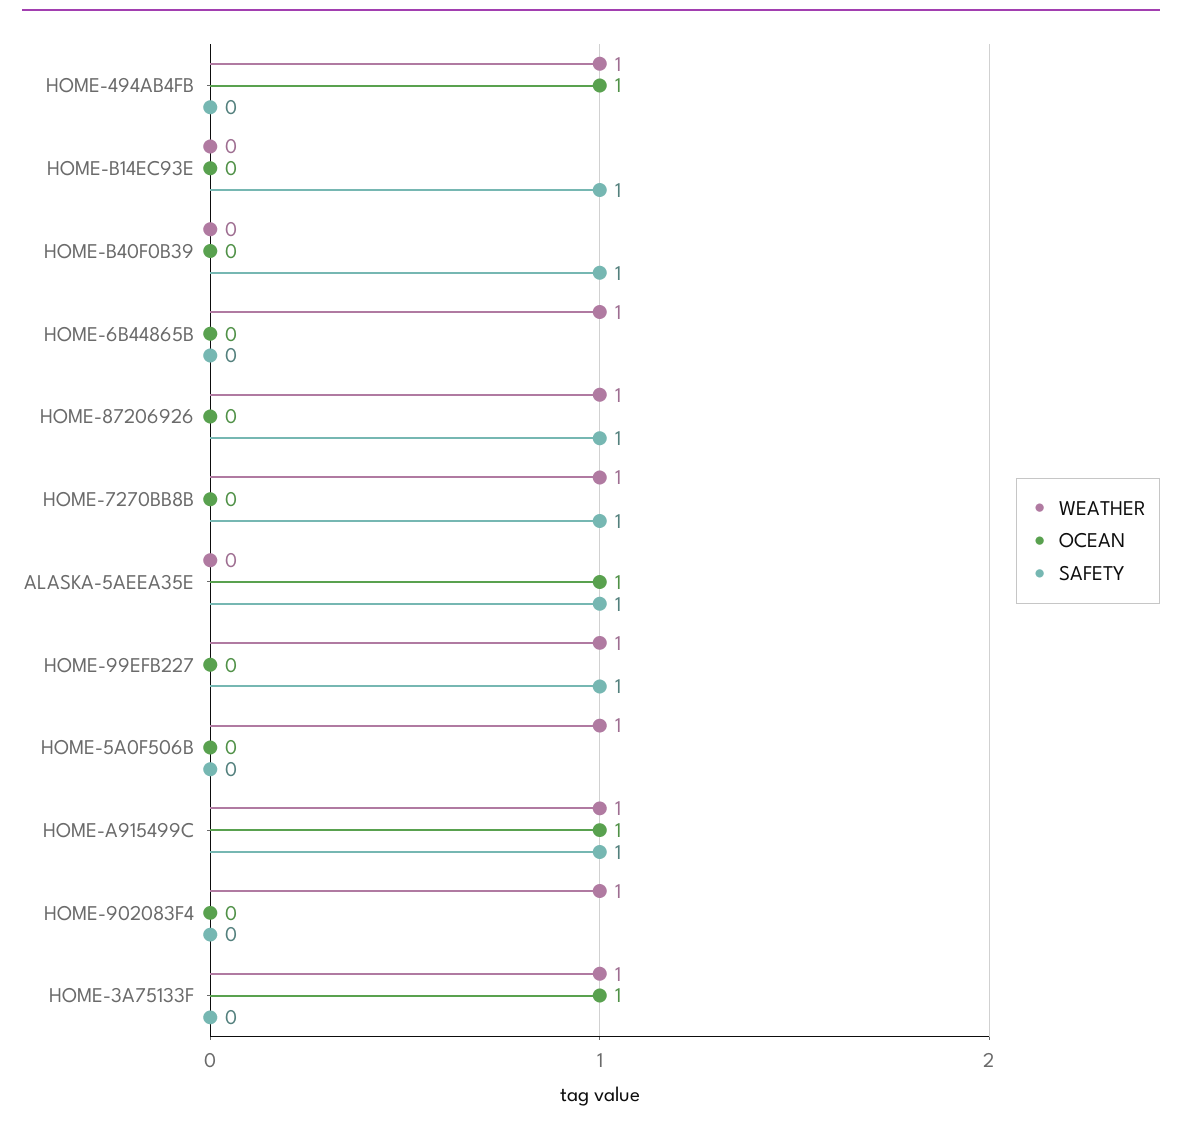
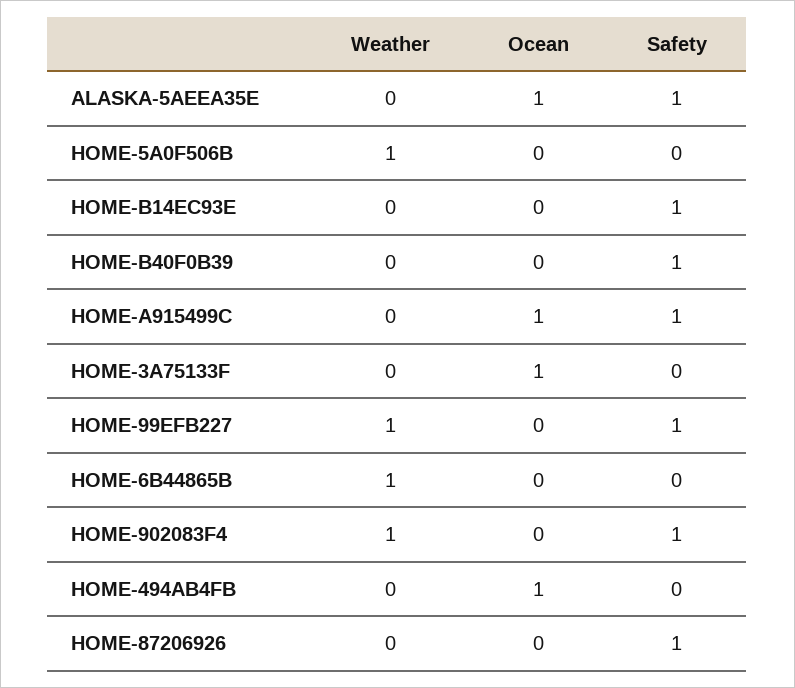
  {
    "WEATHER": {
-     "HOME-494AB4FB": 1,
+     "HOME-494AB4FB": 0,
      "HOME-B14EC93E": 0,
      "HOME-B40F0B39": 0,
      "HOME-6B44865B": 1,
-     "HOME-87206926": 1,
+     "HOME-87206926": 0,
-     "HOME-7270BB8B": 1,
      "ALASKA-5AEEA35E": 0,
      "HOME-99EFB227": 1,
      "HOME-5A0F506B": 1,
-     "HOME-A915499C": 1,
+     "HOME-A915499C": 0,
      "HOME-902083F4": 1,
-     "HOME-3A75133F": 1
+     "HOME-3A75133F": 0
    },
    "OCEAN": {
      "HOME-494AB4FB": 1,
      "HOME-B14EC93E": 0,
      "HOME-B40F0B39": 0,
      "HOME-6B44865B": 0,
      "HOME-87206926": 0,
-     "HOME-7270BB8B": 0,
      "ALASKA-5AEEA35E": 1,
      "HOME-99EFB227": 0,
      "HOME-5A0F506B": 0,
      "HOME-A915499C": 1,
      "HOME-902083F4": 0,
      "HOME-3A75133F": 1
    },
    "SAFETY": {
      "HOME-494AB4FB": 0,
      "HOME-B14EC93E": 1,
      "HOME-B40F0B39": 1,
      "HOME-6B44865B": 0,
      "HOME-87206926": 1,
-     "HOME-7270BB8B": 1,
      "ALASKA-5AEEA35E": 1,
      "HOME-99EFB227": 1,
      "HOME-5A0F506B": 0,
      "HOME-A915499C": 1,
-     "HOME-902083F4": 0,
+     "HOME-902083F4": 1,
      "HOME-3A75133F": 0
    }
  }

